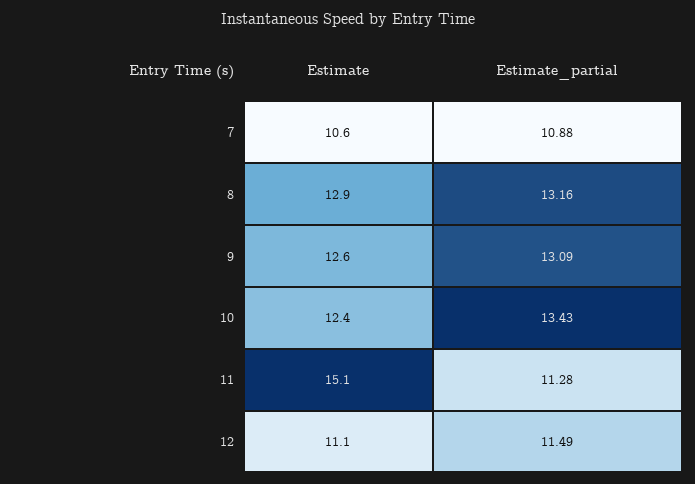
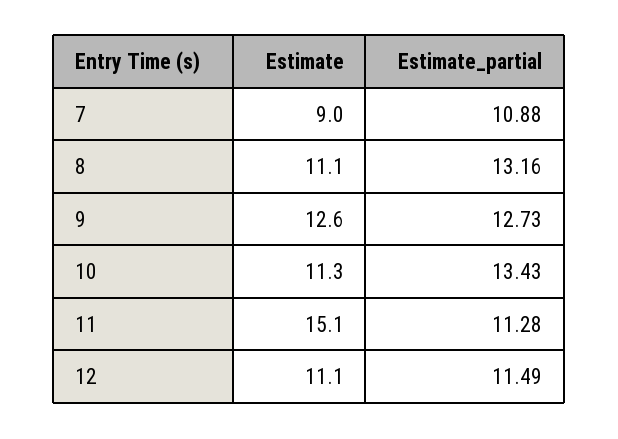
  {
    "Estimate": {
-     "7": 10.6,
+     "7": 9,
-     "8": 12.9,
+     "8": 11.1,
      "9": 12.6,
-     "10": 12.4,
+     "10": 11.3,
      "11": 15.1,
      "12": 11.1
    },
    "Estimate_partial": {
      "7": 10.88,
      "8": 13.16,
-     "9": 13.09,
+     "9": 12.73,
      "10": 13.43,
      "11": 11.28,
      "12": 11.49
    }
  }

